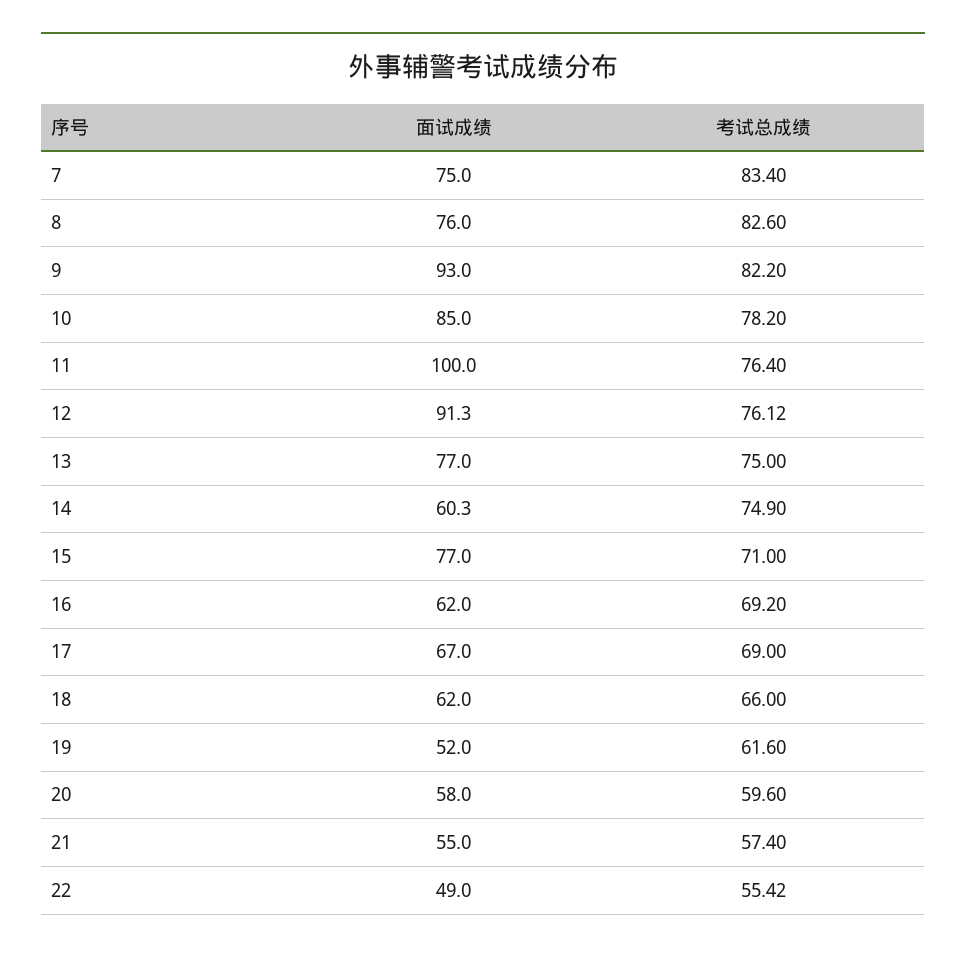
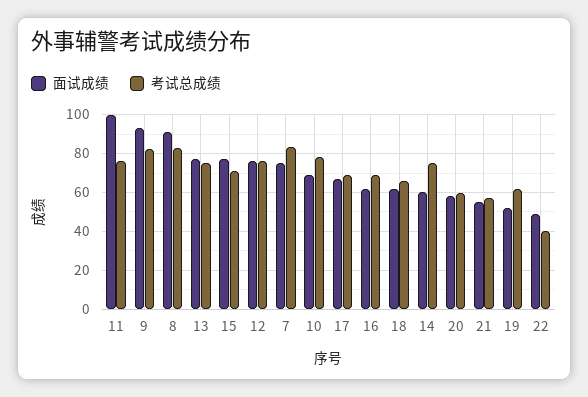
  {
    "面试成绩": {
      "7": 75,
-     "8": 76,
+     "8": 90,
      "9": 93,
-     "10": 85,
+     "10": 70,
      "11": 100,
-     "12": 91.3,
+     "12": 75,
      "13": 77,
      "14": 60.3,
      "15": 77,
      "16": 62,
      "17": 67,
      "18": 62,
      "19": 52,
      "20": 58,
      "21": 55,
      "22": 49
    },
    "考试总成绩": {
      "7": 83.4,
      "8": 82.6,
      "9": 82.2,
      "10": 78.2,
      "11": 76.4,
      "12": 76.12,
      "13": 75,
      "14": 74.9,
      "15": 71,
      "16": 69.2,
      "17": 69,
      "18": 66,
      "19": 61.6,
      "20": 59.6,
      "21": 57.4,
-     "22": 55.42
+     "22": 40
    }
  }

